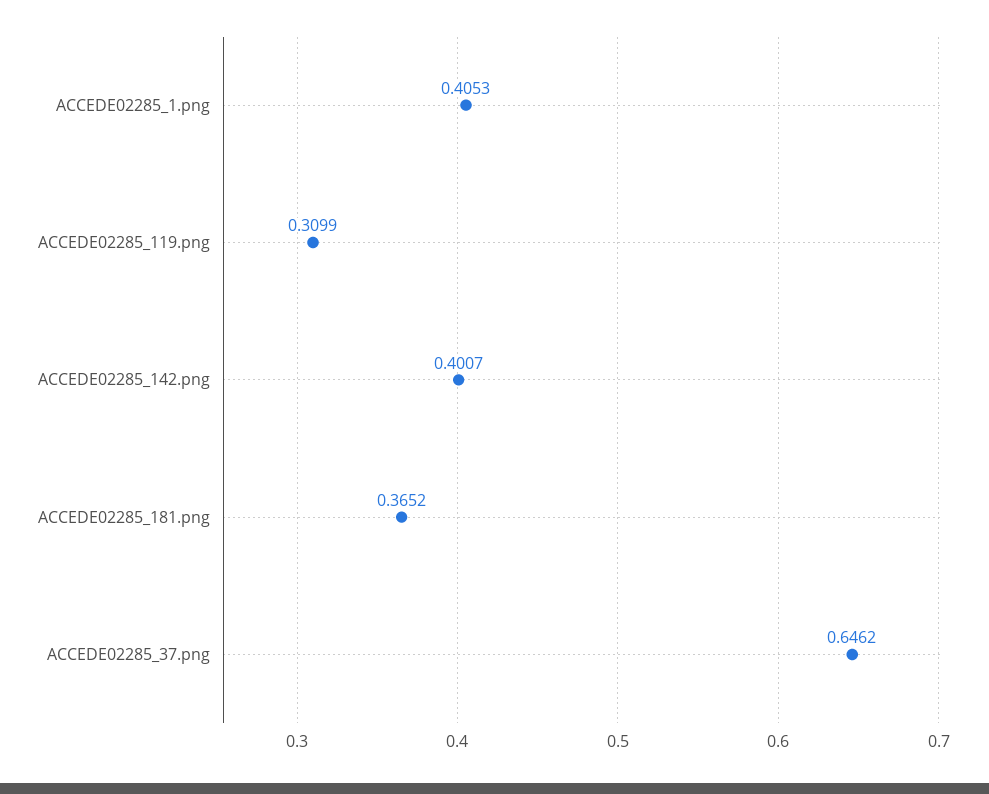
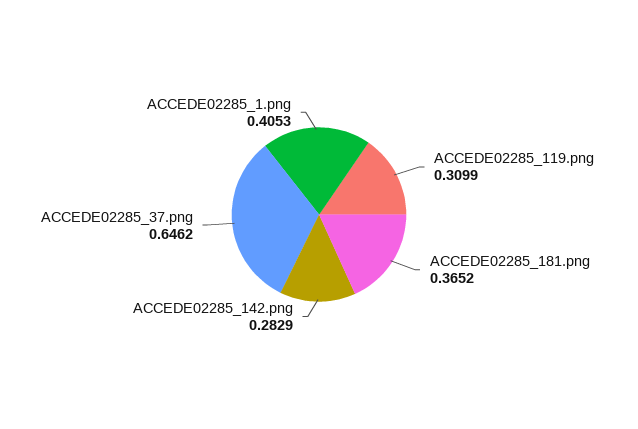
  {
    "ACCEDE02285_1.png": 0.4053,
    "ACCEDE02285_119.png": 0.3099,
-   "ACCEDE02285_142.png": 0.4007,
+   "ACCEDE02285_142.png": 0.2829,
    "ACCEDE02285_181.png": 0.3652,
    "ACCEDE02285_37.png": 0.6462
  }

